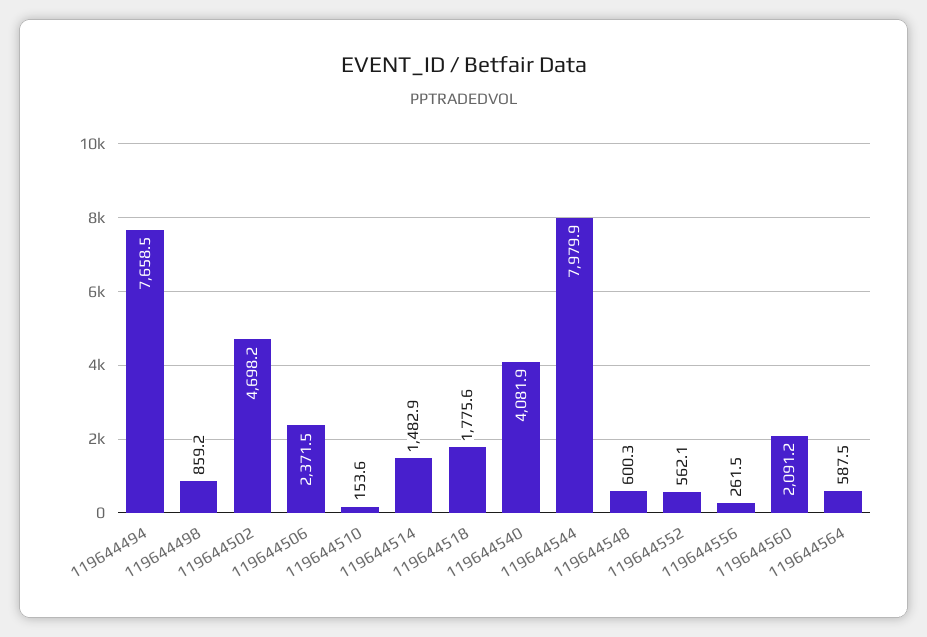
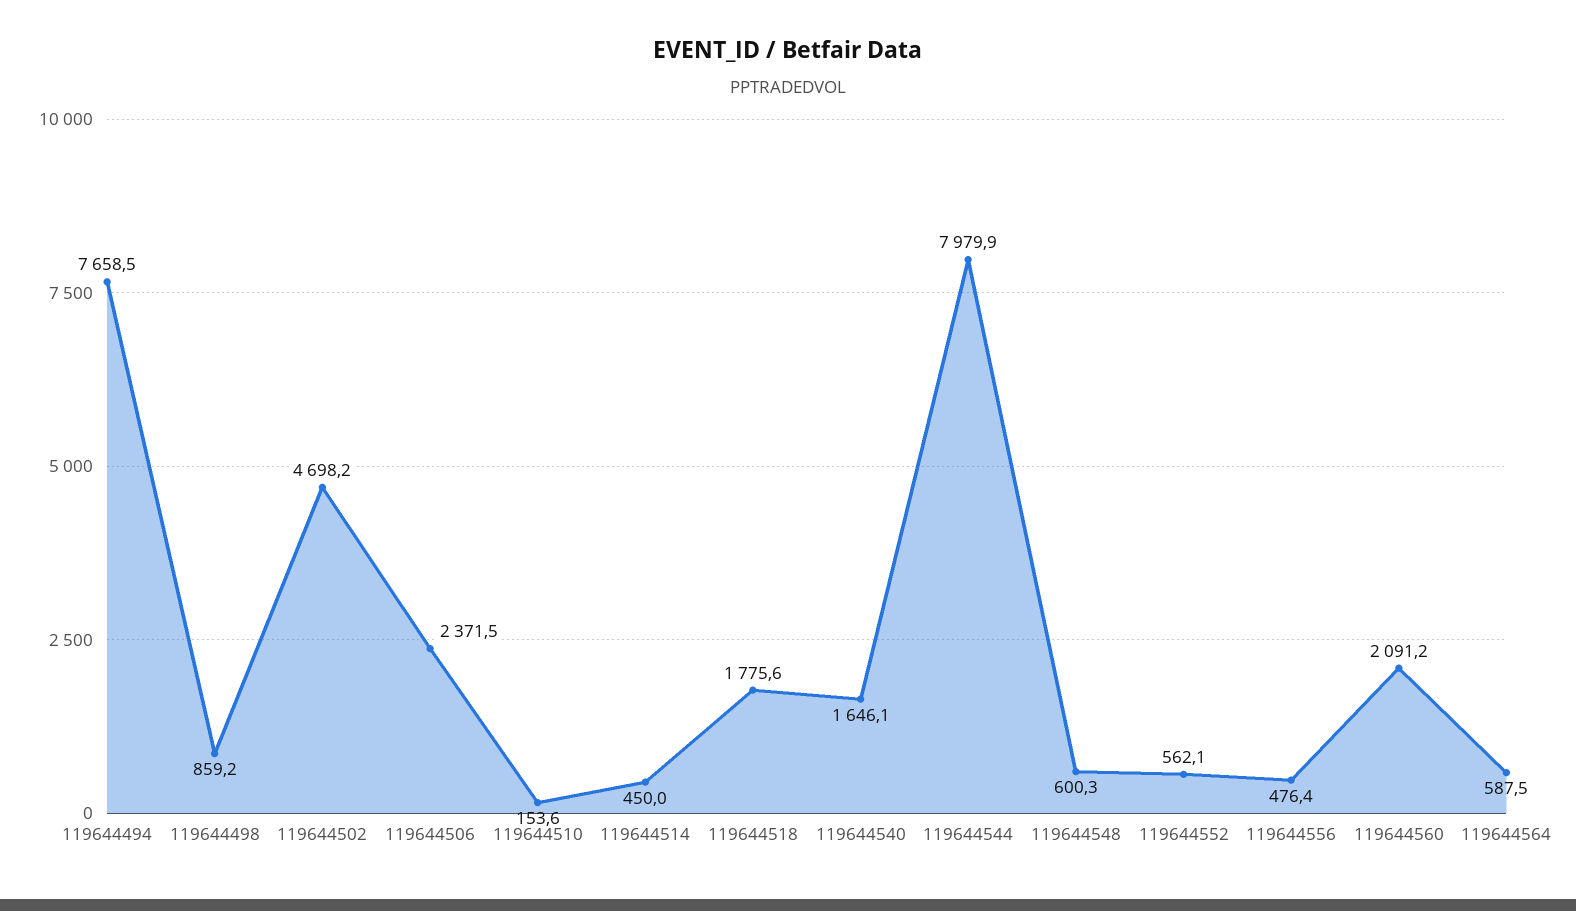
  {
    "119644494": 7658.5,
    "119644498": 859.2,
    "119644502": 4698.2,
    "119644506": 2371.5,
    "119644510": 153.6,
-   "119644514": 1482.9,
+   "119644514": 450,
    "119644518": 1775.6,
-   "119644540": 4081.9,
+   "119644540": 1646.1,
    "119644544": 7979.9,
    "119644548": 600.3,
    "119644552": 562.1,
-   "119644556": 261.5,
+   "119644556": 476.4,
    "119644560": 2091.2,
    "119644564": 587.5
  }

